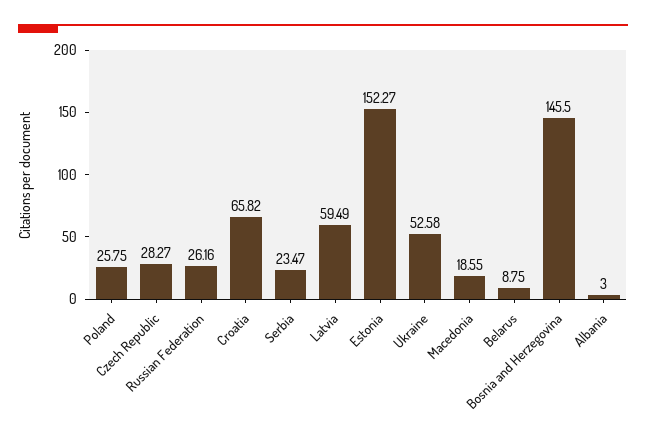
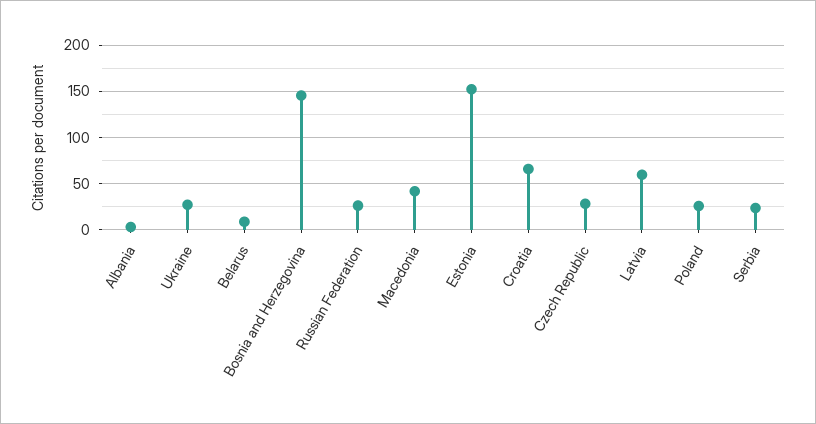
  {
    "Poland": 25.75,
    "Czech Republic": 28.27,
    "Russian Federation": 26.16,
    "Croatia": 65.82,
    "Serbia": 23.47,
    "Latvia": 59.49,
    "Estonia": 152.27,
-   "Ukraine": 52.58,
+   "Ukraine": 30,
-   "Macedonia": 18.55,
+   "Macedonia": 40,
    "Belarus": 8.75,
    "Bosnia and Herzegovina": 145.5,
    "Albania": 3
  }

